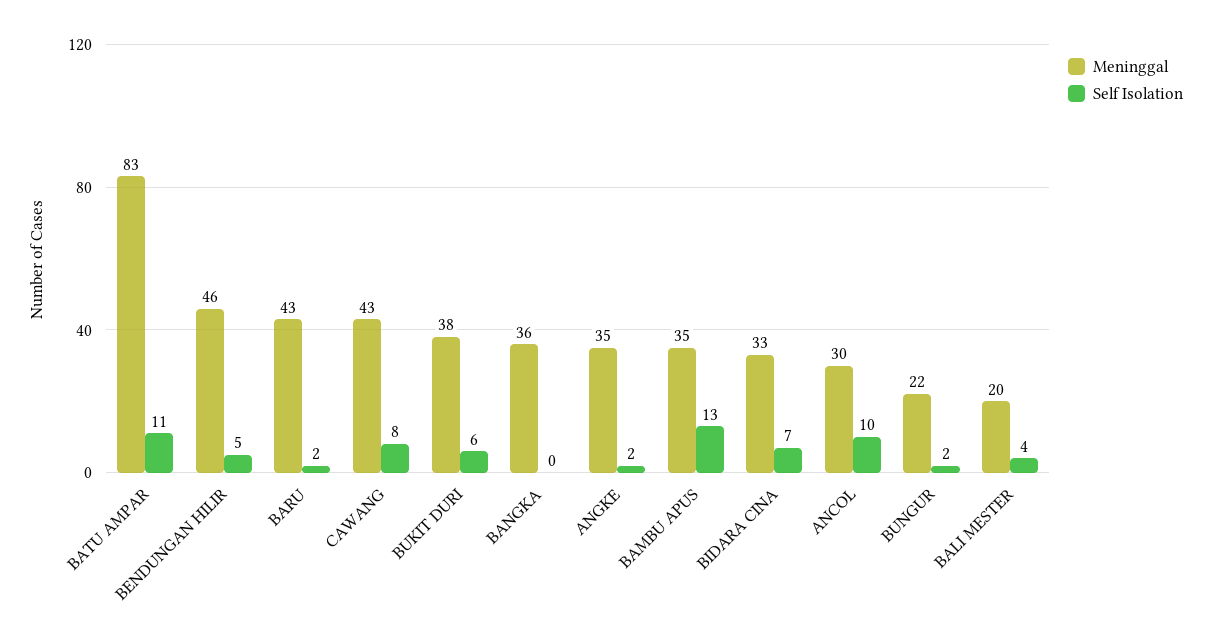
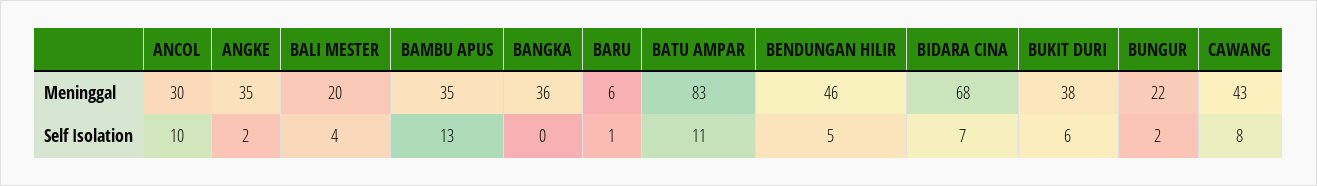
  {
    "Meninggal": {
      "BATU AMPAR": 83,
      "BENDUNGAN HILIR": 46,
-     "BARU": 43,
+     "BARU": 6,
      "CAWANG": 43,
      "BUKIT DURI": 38,
      "BANGKA": 36,
      "ANGKE": 35,
      "BAMBU APUS": 35,
-     "BIDARA CINA": 33,
+     "BIDARA CINA": 68,
      "ANCOL": 30,
      "BUNGUR": 22,
      "BALI MESTER": 20
    },
    "Self Isolation": {
      "BATU AMPAR": 11,
      "BENDUNGAN HILIR": 5,
-     "BARU": 2,
+     "BARU": 1,
      "CAWANG": 8,
      "BUKIT DURI": 6,
      "BANGKA": 0,
      "ANGKE": 2,
      "BAMBU APUS": 13,
      "BIDARA CINA": 7,
      "ANCOL": 10,
      "BUNGUR": 2,
      "BALI MESTER": 4
    }
  }

